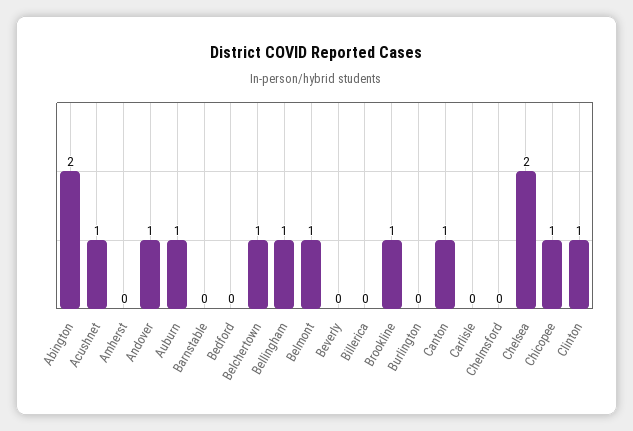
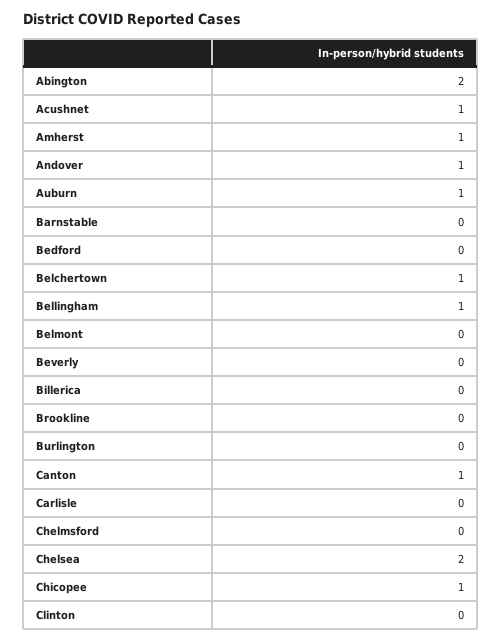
  {
    "Abington": 2,
    "Acushnet": 1,
-   "Amherst": 0,
+   "Amherst": 1,
    "Andover": 1,
    "Auburn": 1,
    "Barnstable": 0,
    "Bedford": 0,
    "Belchertown": 1,
    "Bellingham": 1,
-   "Belmont": 1,
+   "Belmont": 0,
    "Beverly": 0,
    "Billerica": 0,
-   "Brookline": 1,
+   "Brookline": 0,
    "Burlington": 0,
    "Canton": 1,
    "Carlisle": 0,
    "Chelmsford": 0,
    "Chelsea": 2,
    "Chicopee": 1,
-   "Clinton": 1
+   "Clinton": 0
  }

